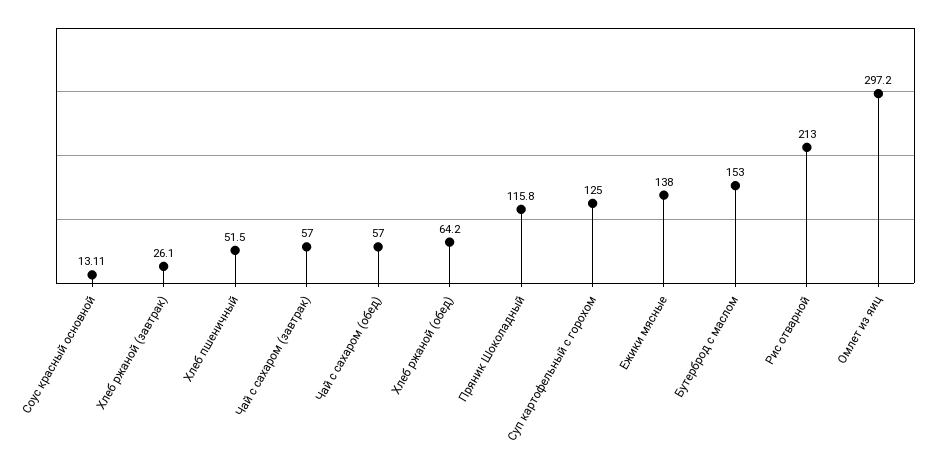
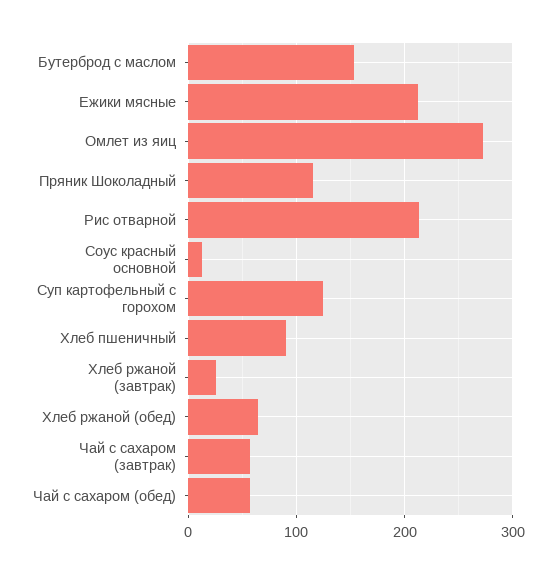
  {
    "Соус красный основной": 13.11,
    "Хлеб ржаной (завтрак)": 26.1,
-   "Хлеб пшеничный": 51.5,
+   "Хлеб пшеничный": 90,
    "Чай с сахаром (завтрак)": 57,
    "Чай с сахаром (обед)": 57,
    "Хлеб ржаной (обед)": 64.2,
    "Пряник Шоколадный": 115.8,
    "Суп картофельный с горохом": 125,
-   "Ежики мясные": 138,
+   "Ежики мясные": 210,
    "Бутерброд с маслом": 153,
    "Рис отварной": 213,
-   "Омлет из яиц": 297.2
+   "Омлет из яиц": 270
  }

